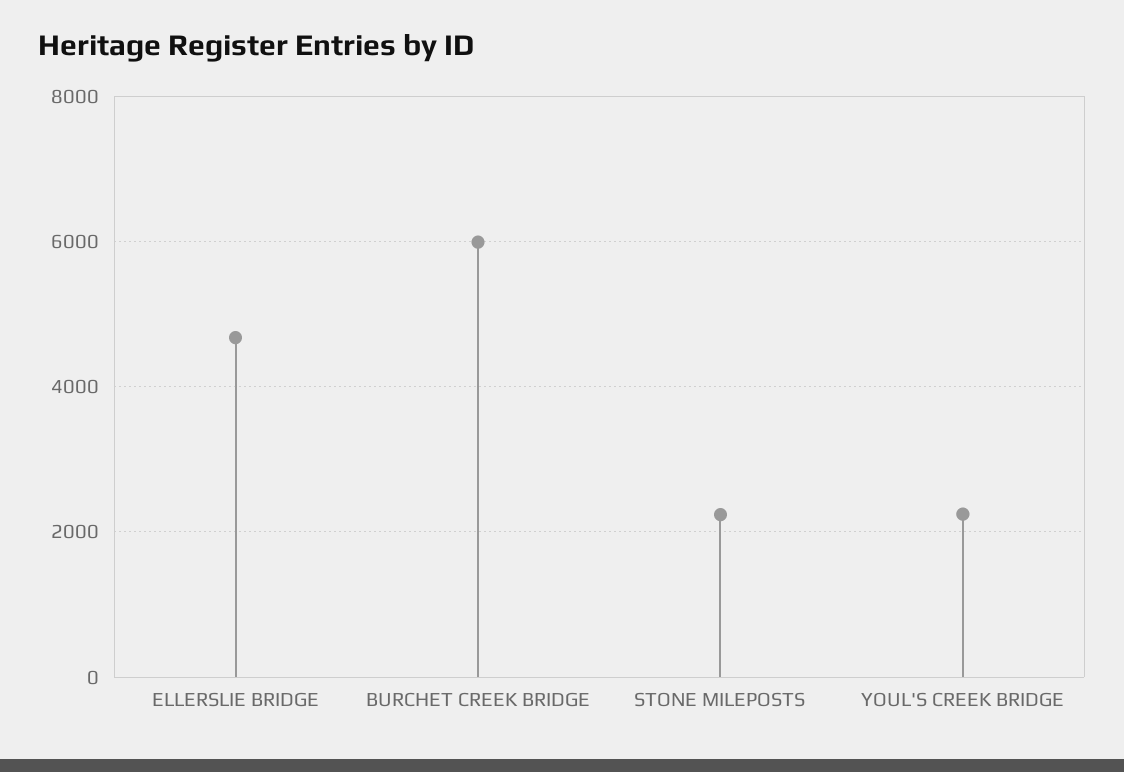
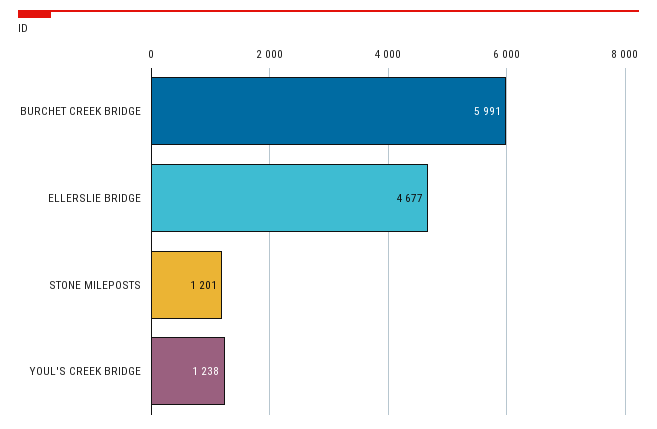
  {
    "ELLERSLIE BRIDGE": 4677,
    "BURCHET CREEK BRIDGE": 5991,
-   "STONE MILEPOSTS": 2200,
+   "STONE MILEPOSTS": 1201,
-   "YOUL'S CREEK BRIDGE": 2200
+   "YOUL'S CREEK BRIDGE": 1238
  }

